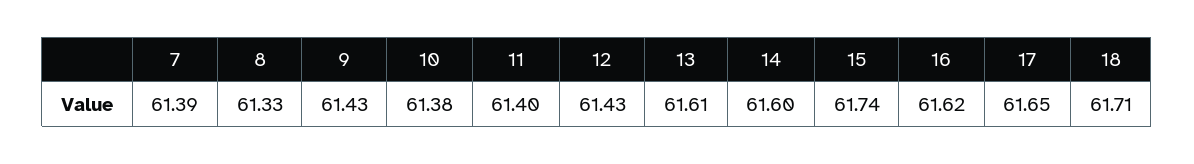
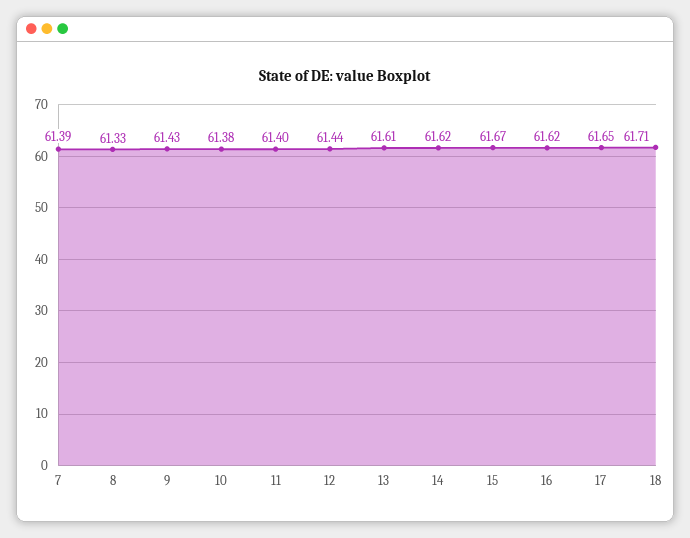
  {
    "7": 61.39,
    "8": 61.33,
    "9": 61.43,
    "10": 61.38,
    "11": 61.4,
-   "12": 61.43,
+   "12": 61.44,
    "13": 61.61,
-   "14": 61.6,
+   "14": 61.62,
-   "15": 61.74,
+   "15": 61.67,
    "16": 61.62,
    "17": 61.65,
    "18": 61.71
  }

